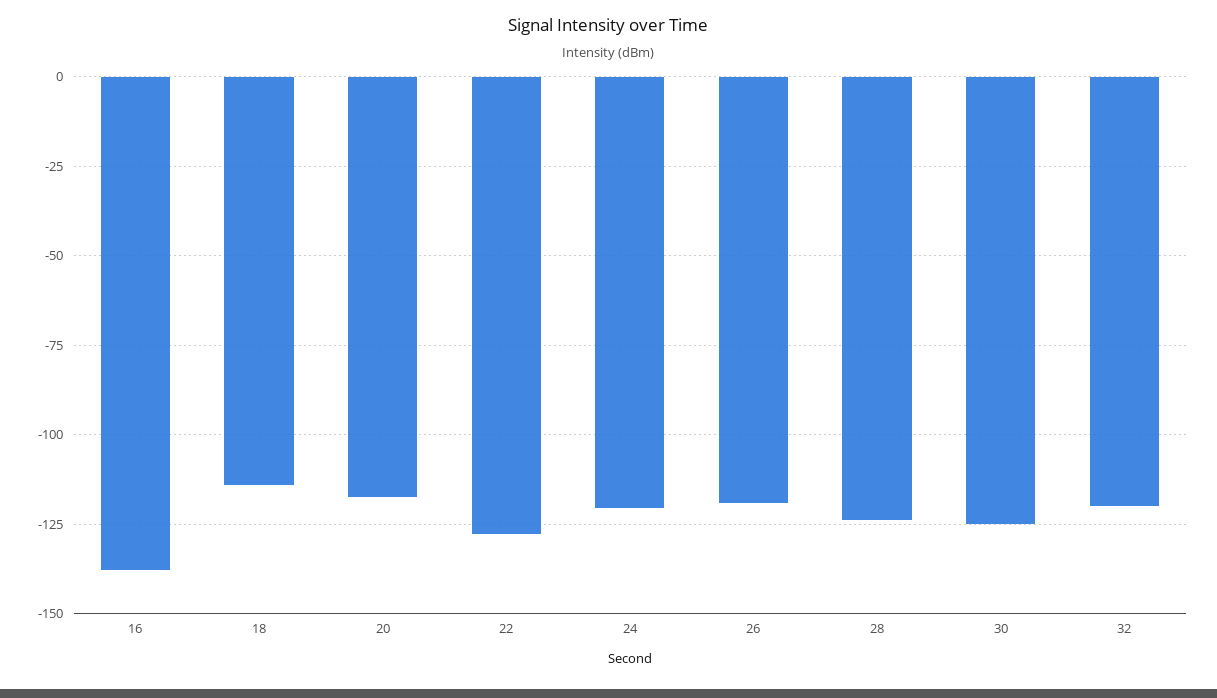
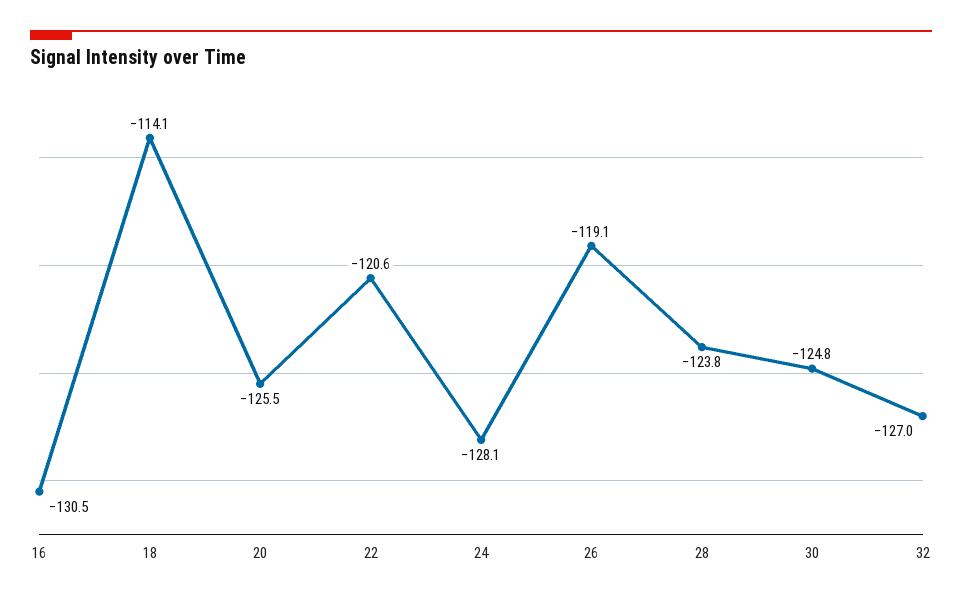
  {
-   "16": -137.5,
+   "16": -130.5,
    "18": -114.1,
-   "20": -117.5,
+   "20": -125.5,
-   "22": -127.5,
+   "22": -120.6,
-   "24": -120,
+   "24": -128.1,
    "26": -119.1,
    "28": -123.8,
    "30": -124.8,
-   "32": -120
+   "32": -127
  }

